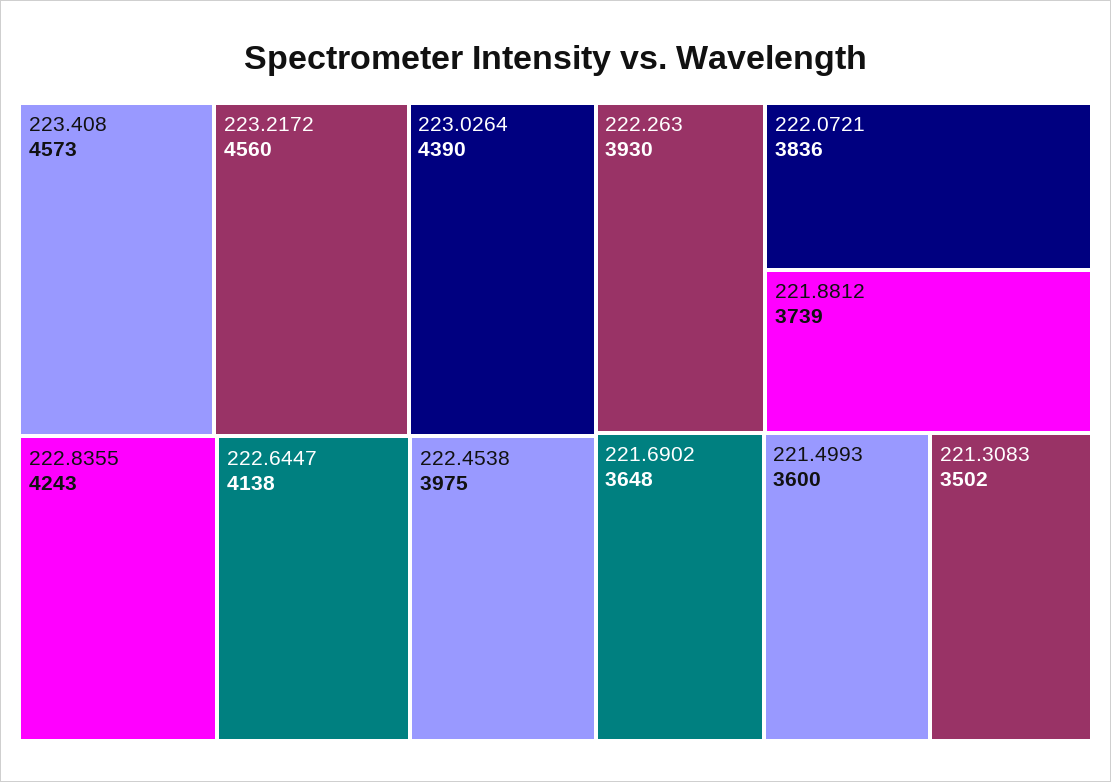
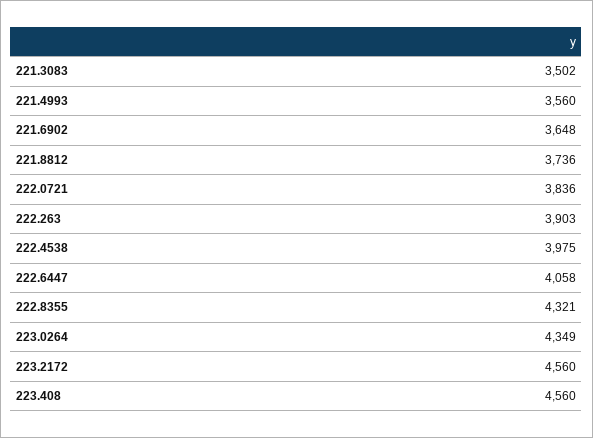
  {
-   "223.408": 4573,
+   "223.408": 4560,
    "223.2172": 4560,
-   "223.0264": 4390,
+   "223.0264": 4349,
-   "222.8355": 4243,
+   "222.8355": 4321,
-   "222.6447": 4138,
+   "222.6447": 4058,
    "222.4538": 3975,
-   "222.263": 3930,
+   "222.263": 3903,
    "222.0721": 3836,
-   "221.8812": 3739,
+   "221.8812": 3736,
    "221.6902": 3648,
-   "221.4993": 3600,
+   "221.4993": 3560,
    "221.3083": 3502
  }

